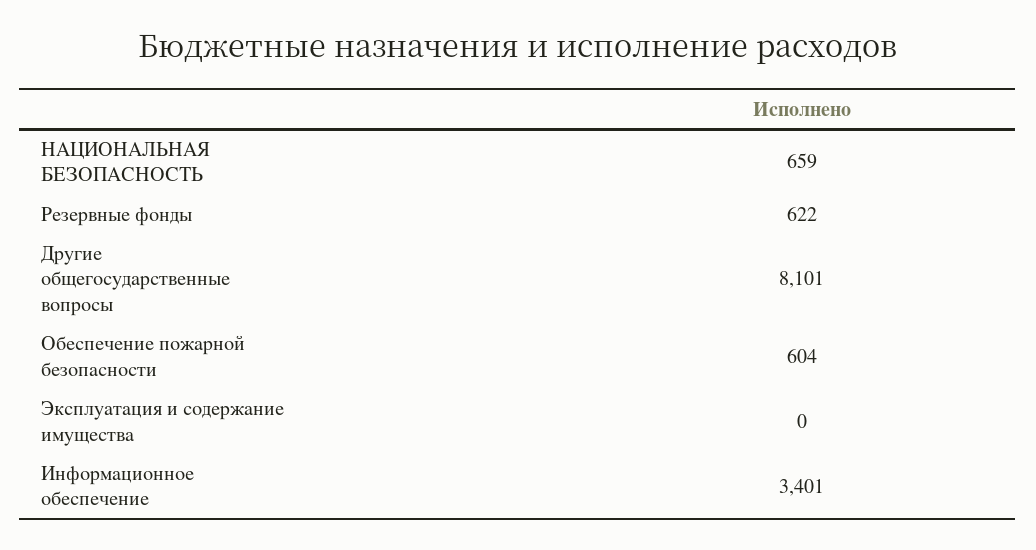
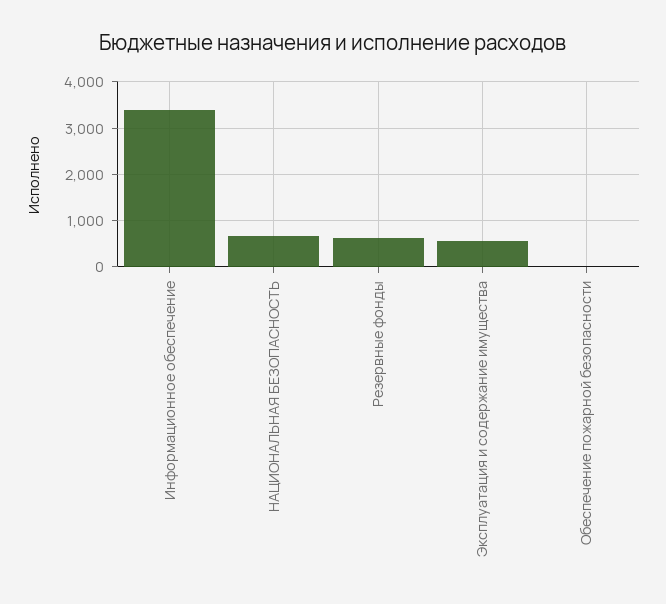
  {
    "НАЦИОНАЛЬНАЯ БЕЗОПАСНОСТЬ": 659,
    "Резервные фонды": 622,
-   "Другие общегосударственные вопросы": 8101,
-   "Обеспечение пожарной безопасности": 604,
+   "Обеспечение пожарной безопасности": 0,
-   "Эксплуатация и содержание имущества": 0,
+   "Эксплуатация и содержание имущества": 600,
    "Информационное обеспечение": 3401
  }

